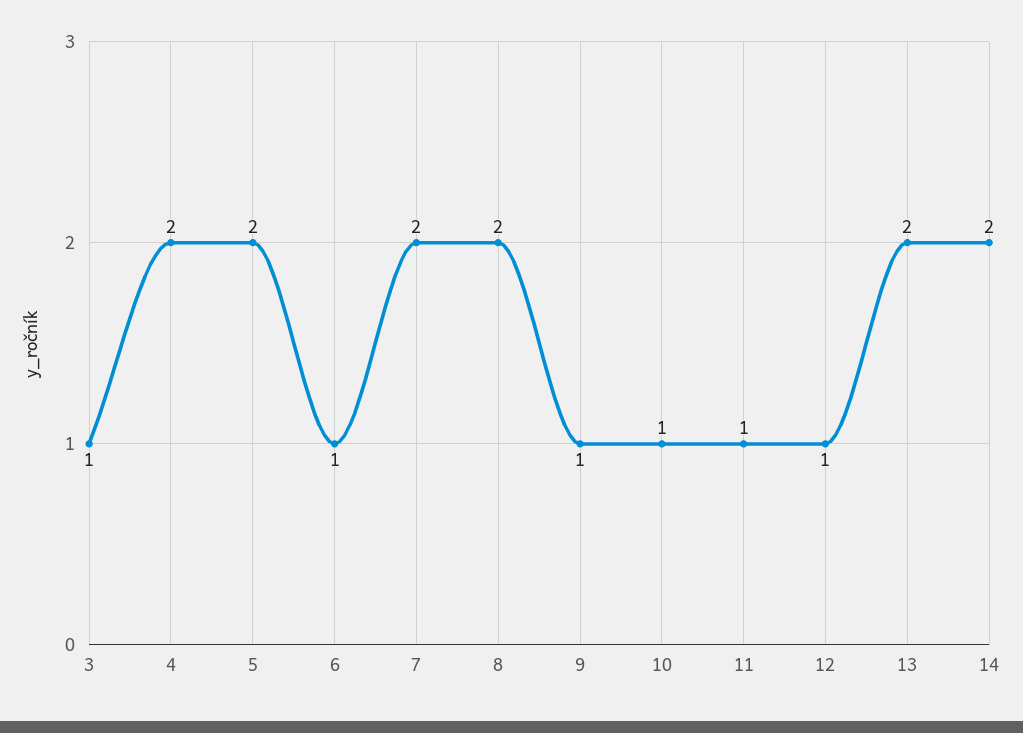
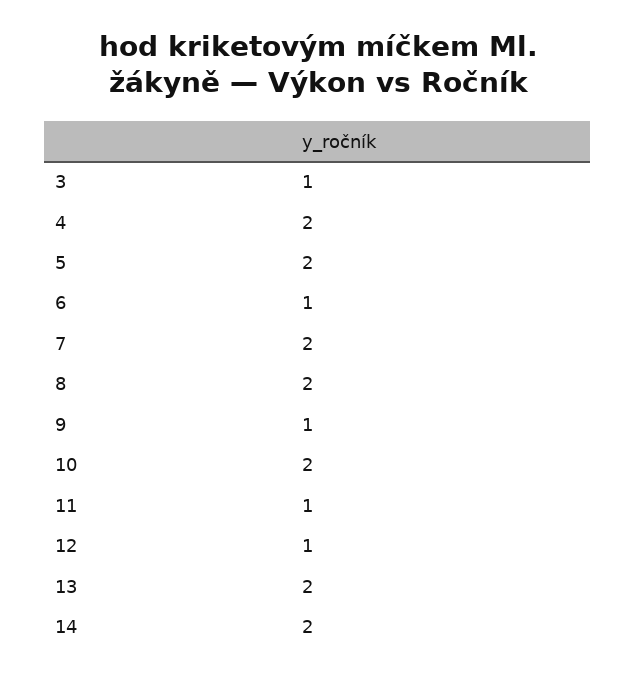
  {
    "3": 1,
    "4": 2,
    "5": 2,
    "6": 1,
    "7": 2,
    "8": 2,
    "9": 1,
-   "10": 1,
+   "10": 2,
    "11": 1,
    "12": 1,
    "13": 2,
    "14": 2
  }

